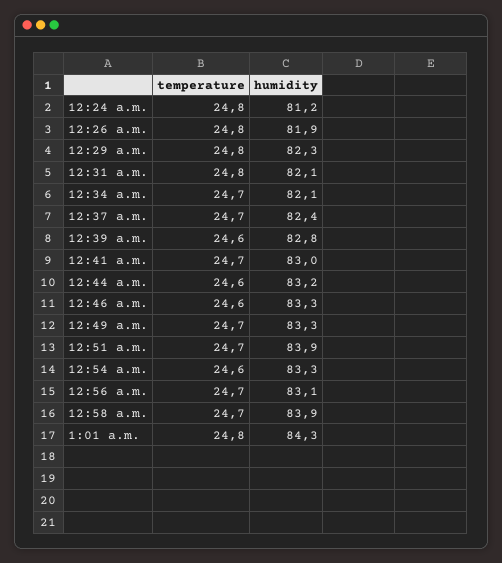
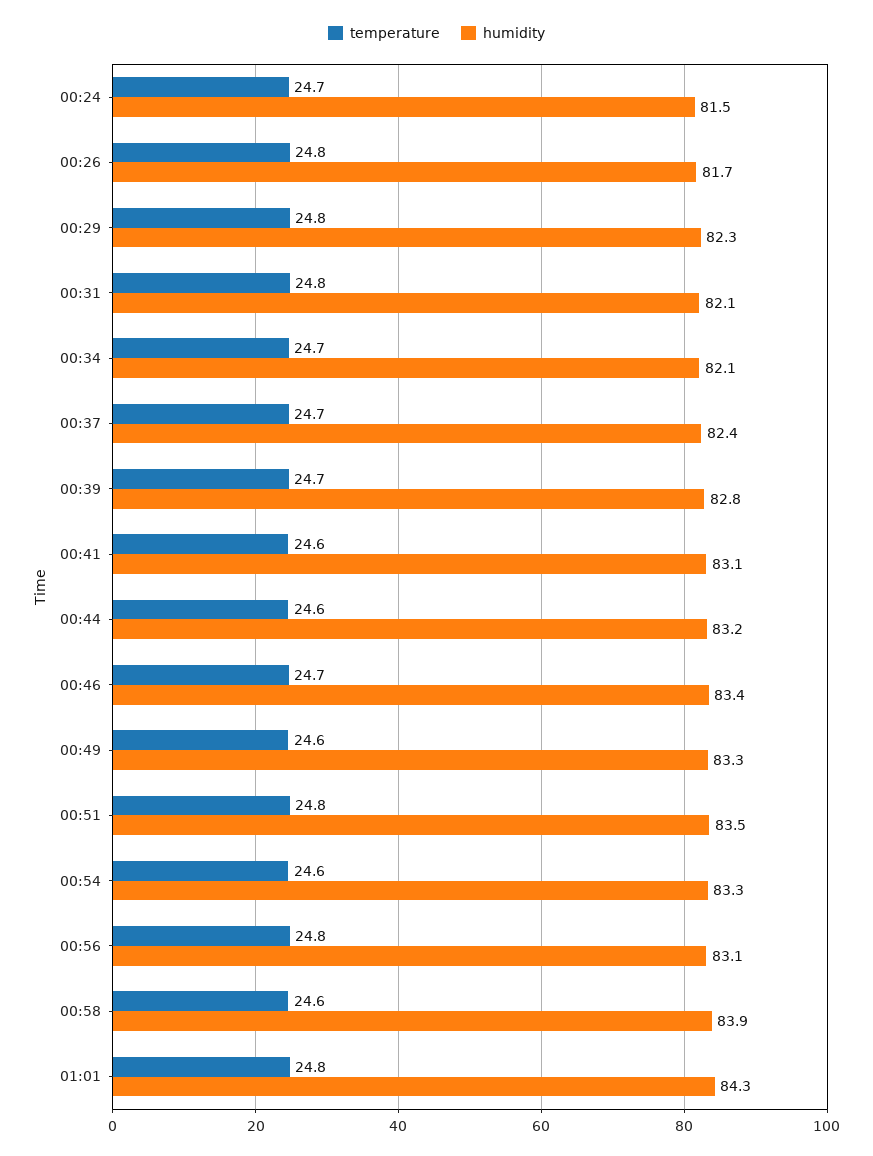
  {
    "temperature": {
-     "12:24 a.m.": 24.8,
+     "12:24 a.m.": 24.7,
      "12:26 a.m.": 24.8,
      "12:29 a.m.": 24.8,
      "12:31 a.m.": 24.8,
      "12:34 a.m.": 24.7,
      "12:37 a.m.": 24.7,
-     "12:39 a.m.": 24.6,
+     "12:39 a.m.": 24.7,
-     "12:41 a.m.": 24.7,
+     "12:41 a.m.": 24.6,
      "12:44 a.m.": 24.6,
-     "12:46 a.m.": 24.6,
+     "12:46 a.m.": 24.7,
-     "12:49 a.m.": 24.7,
+     "12:49 a.m.": 24.6,
-     "12:51 a.m.": 24.7,
+     "12:51 a.m.": 24.8,
      "12:54 a.m.": 24.6,
-     "12:56 a.m.": 24.7,
+     "12:56 a.m.": 24.8,
-     "12:58 a.m.": 24.7,
+     "12:58 a.m.": 24.6,
      "1:01 a.m.": 24.8
    },
    "humidity": {
-     "12:24 a.m.": 81.2,
+     "12:24 a.m.": 81.5,
-     "12:26 a.m.": 81.9,
+     "12:26 a.m.": 81.7,
      "12:29 a.m.": 82.3,
      "12:31 a.m.": 82.1,
      "12:34 a.m.": 82.1,
      "12:37 a.m.": 82.4,
      "12:39 a.m.": 82.8,
-     "12:41 a.m.": 83,
+     "12:41 a.m.": 83.1,
      "12:44 a.m.": 83.2,
-     "12:46 a.m.": 83.3,
+     "12:46 a.m.": 83.4,
      "12:49 a.m.": 83.3,
-     "12:51 a.m.": 83.9,
+     "12:51 a.m.": 83.5,
      "12:54 a.m.": 83.3,
      "12:56 a.m.": 83.1,
      "12:58 a.m.": 83.9,
      "1:01 a.m.": 84.3
    }
  }

